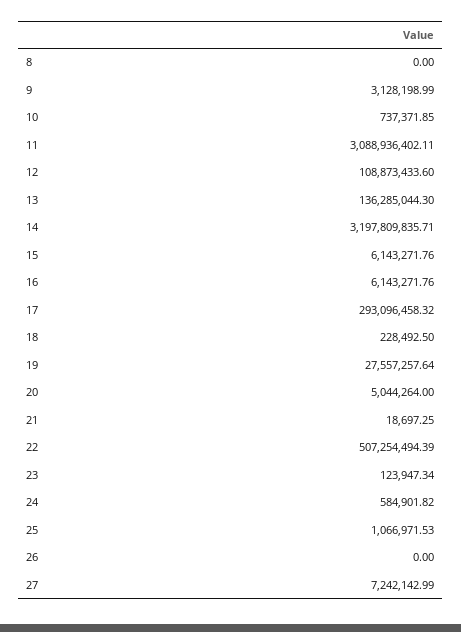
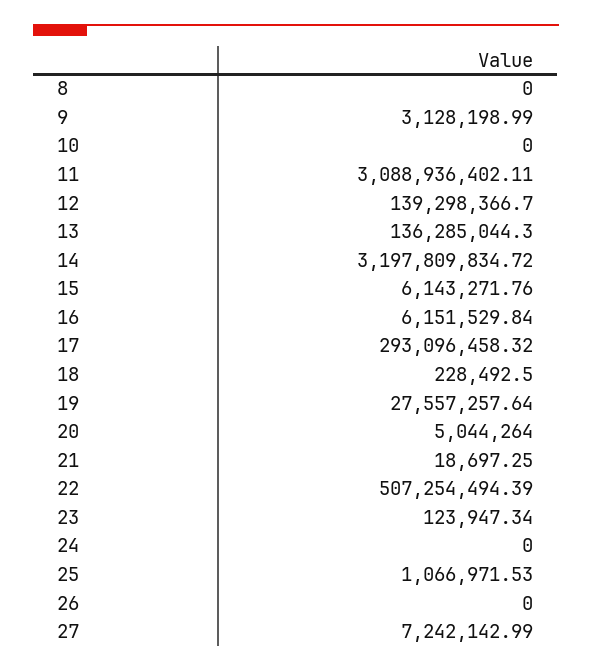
  {
    "8": 0,
    "9": 3128198.99,
-   "10": 737371.85,
+   "10": 0,
    "11": 3088936402.11,
-   "12": 108873433.6,
+   "12": 139298366.7,
    "13": 136285044.3,
-   "14": 3197809835.71,
+   "14": 3197809834.72,
    "15": 6143271.76,
-   "16": 6143271.76,
+   "16": 6151529.84,
    "17": 293096458.32,
    "18": 228492.5,
    "19": 27557257.64,
    "20": 5044264,
    "21": 18697.25,
    "22": 507254494.39,
    "23": 123947.34,
-   "24": 584901.82,
+   "24": 0,
    "25": 1066971.53,
    "26": 0,
    "27": 7242142.99
  }

